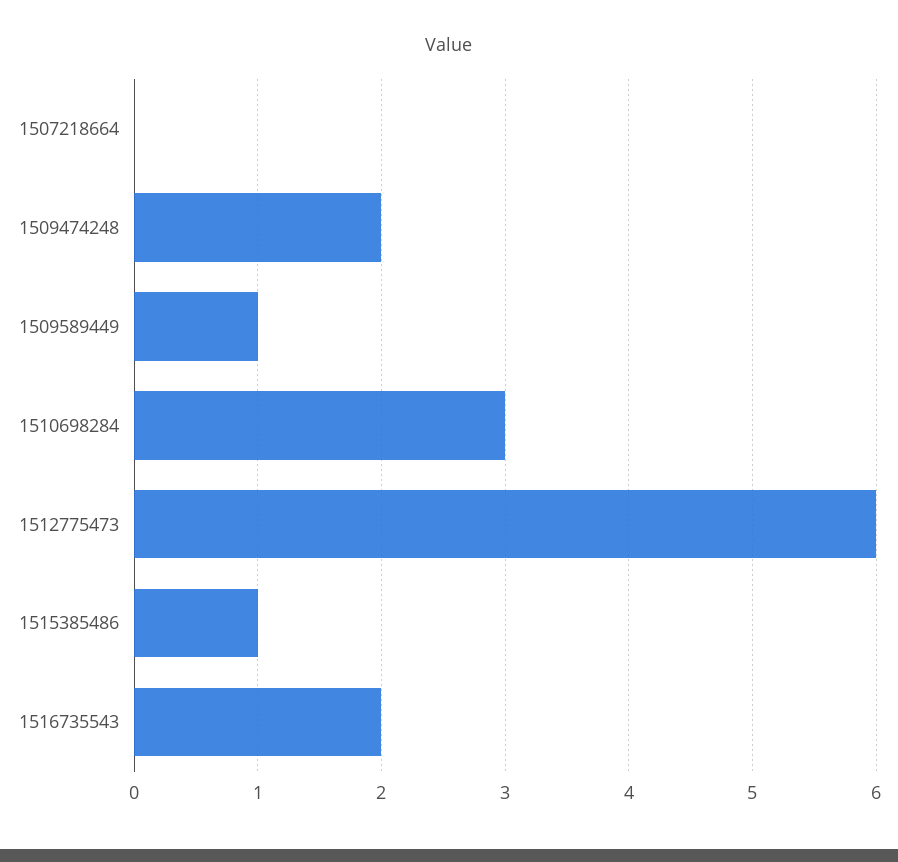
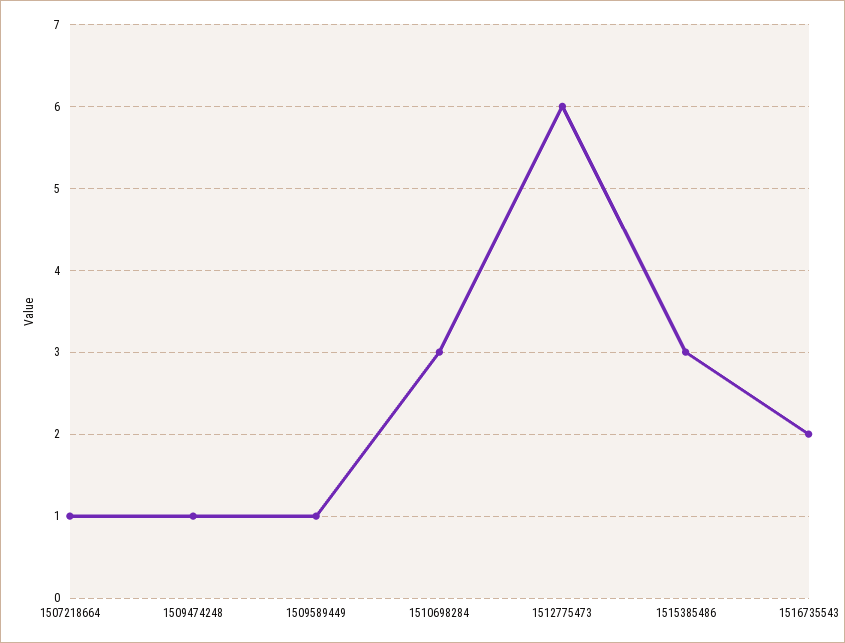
  {
-   "1507218664": 0,
+   "1507218664": 1,
-   "1509474248": 2,
+   "1509474248": 1,
    "1509589449": 1,
    "1510698284": 3,
    "1512775473": 6,
-   "1515385486": 1,
+   "1515385486": 3,
    "1516735543": 2
  }

